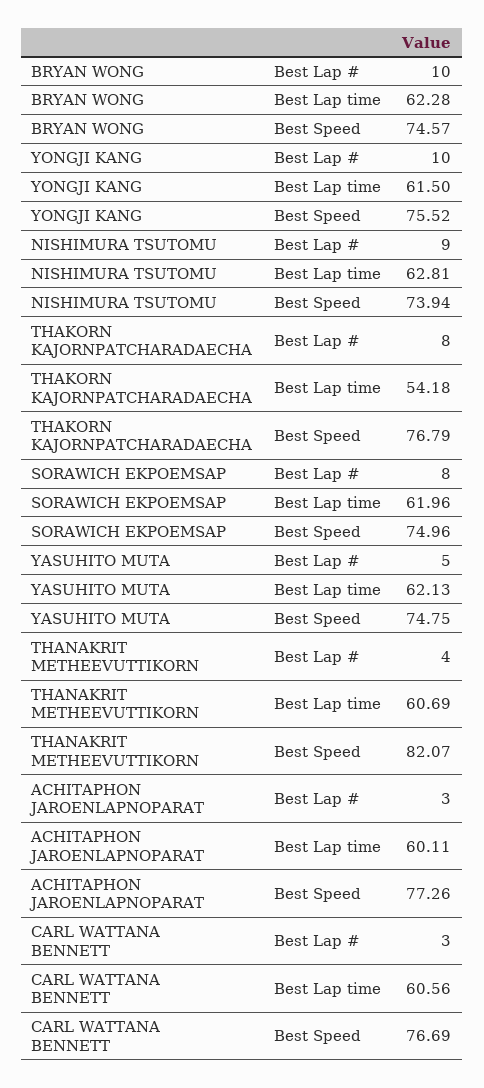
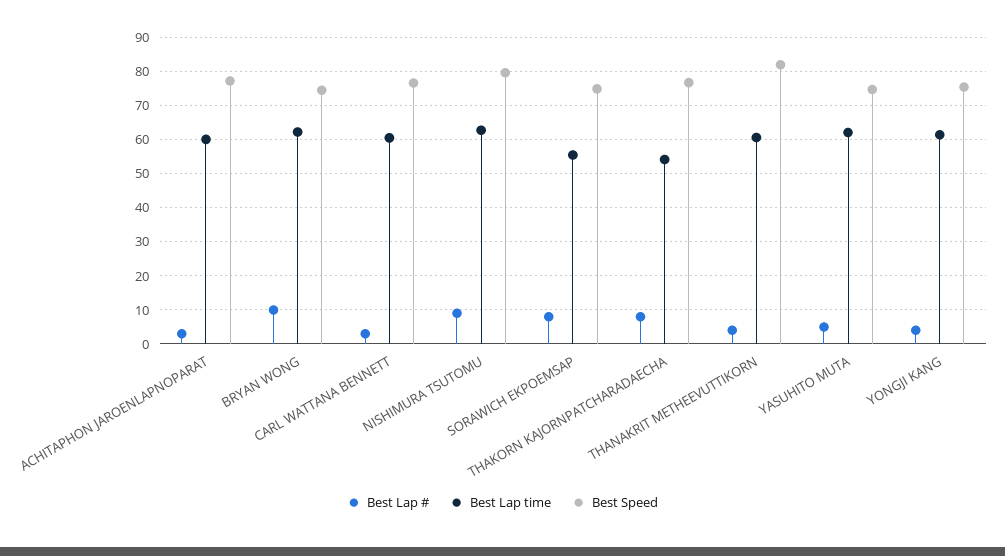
  {
    "Best Lap #": {
      "BRYAN WONG": 10,
-     "YONGJI KANG": 10,
+     "YONGJI KANG": 4,
      "NISHIMURA TSUTOMU": 9,
      "THAKORN KAJORNPATCHARADAECHA": 8,
      "SORAWICH EKPOEMSAP": 8,
      "YASUHITO MUTA": 5,
      "THANAKRIT METHEEVUTTIKORN": 4,
      "ACHITAPHON JAROENLAPNOPARAT": 3,
      "CARL WATTANA BENNETT": 3
    },
    "Best Lap time": {
      "BRYAN WONG": 62.28,
      "YONGJI KANG": 61.5,
      "NISHIMURA TSUTOMU": 62.81,
      "THAKORN KAJORNPATCHARADAECHA": 54.18,
-     "SORAWICH EKPOEMSAP": 61.96,
+     "SORAWICH EKPOEMSAP": 56,
      "YASUHITO MUTA": 62.13,
      "THANAKRIT METHEEVUTTIKORN": 60.69,
      "ACHITAPHON JAROENLAPNOPARAT": 60.11,
      "CARL WATTANA BENNETT": 60.56
    },
    "Best Speed": {
      "BRYAN WONG": 74.57,
      "YONGJI KANG": 75.52,
-     "NISHIMURA TSUTOMU": 73.94,
+     "NISHIMURA TSUTOMU": 80,
      "THAKORN KAJORNPATCHARADAECHA": 76.79,
      "SORAWICH EKPOEMSAP": 74.96,
      "YASUHITO MUTA": 74.75,
      "THANAKRIT METHEEVUTTIKORN": 82.07,
      "ACHITAPHON JAROENLAPNOPARAT": 77.26,
      "CARL WATTANA BENNETT": 76.69
    }
  }

